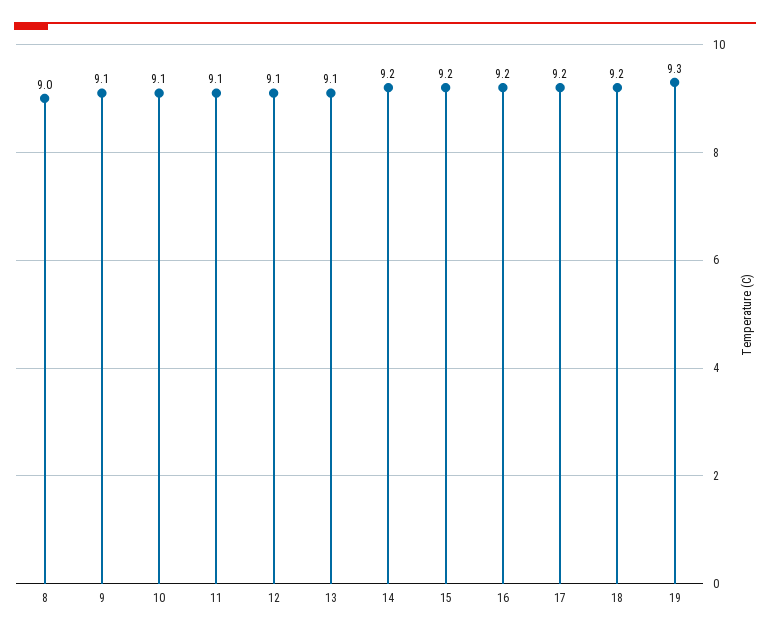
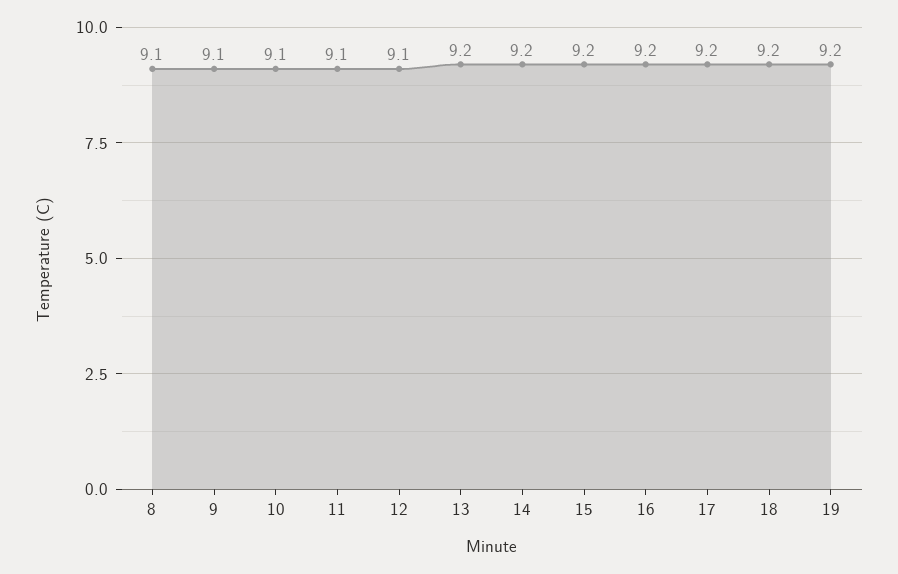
  {
-   "8": 9,
+   "8": 9.1,
    "9": 9.1,
    "10": 9.1,
    "11": 9.1,
    "12": 9.1,
-   "13": 9.1,
+   "13": 9.2,
    "14": 9.2,
    "15": 9.2,
    "16": 9.2,
    "17": 9.2,
    "18": 9.2,
-   "19": 9.3
+   "19": 9.2
  }

